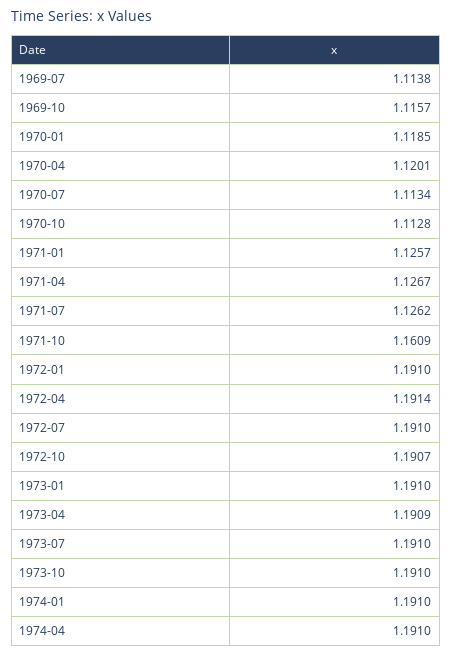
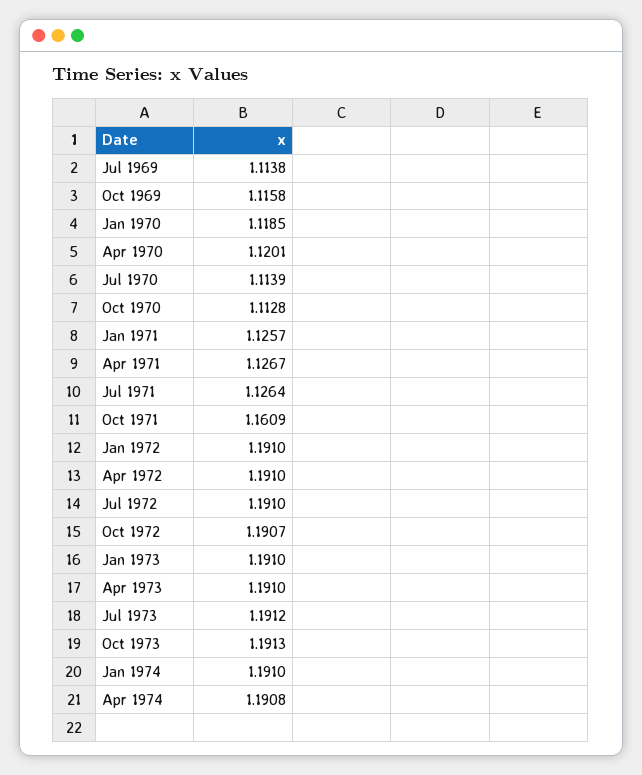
  {
    "1969-07": 1.1138,
-   "1969-10": 1.1157,
+   "1969-10": 1.1158,
    "1970-01": 1.1185,
    "1970-04": 1.1201,
-   "1970-07": 1.1134,
+   "1970-07": 1.1139,
    "1970-10": 1.1128,
    "1971-01": 1.1257,
    "1971-04": 1.1267,
-   "1971-07": 1.1262,
+   "1971-07": 1.1264,
    "1971-10": 1.1609,
    "1972-01": 1.191,
-   "1972-04": 1.1914,
+   "1972-04": 1.191,
    "1972-07": 1.191,
    "1972-10": 1.1907,
    "1973-01": 1.191,
-   "1973-04": 1.1909,
+   "1973-04": 1.191,
-   "1973-07": 1.191,
+   "1973-07": 1.1912,
-   "1973-10": 1.191,
+   "1973-10": 1.1913,
    "1974-01": 1.191,
-   "1974-04": 1.191
+   "1974-04": 1.1908
  }

